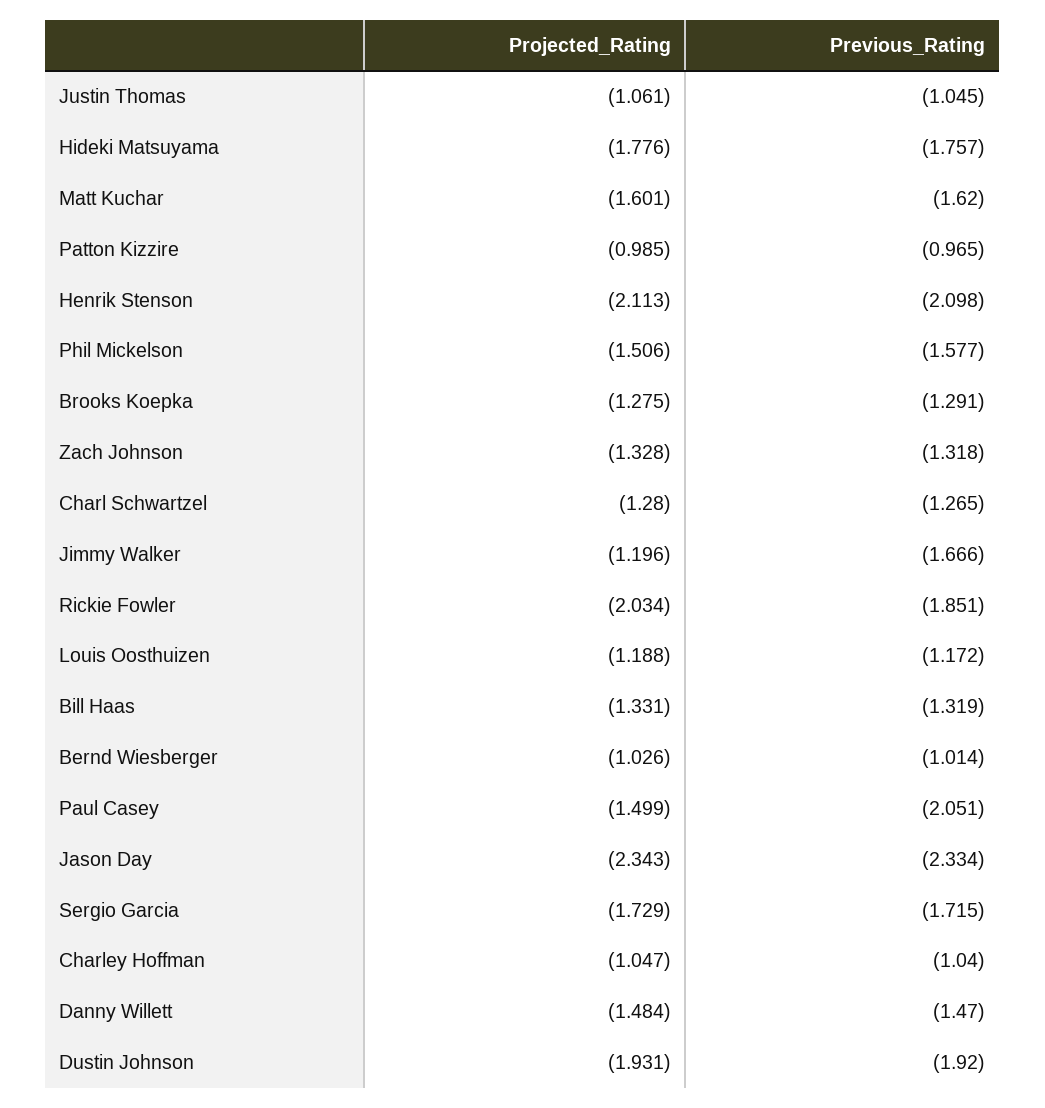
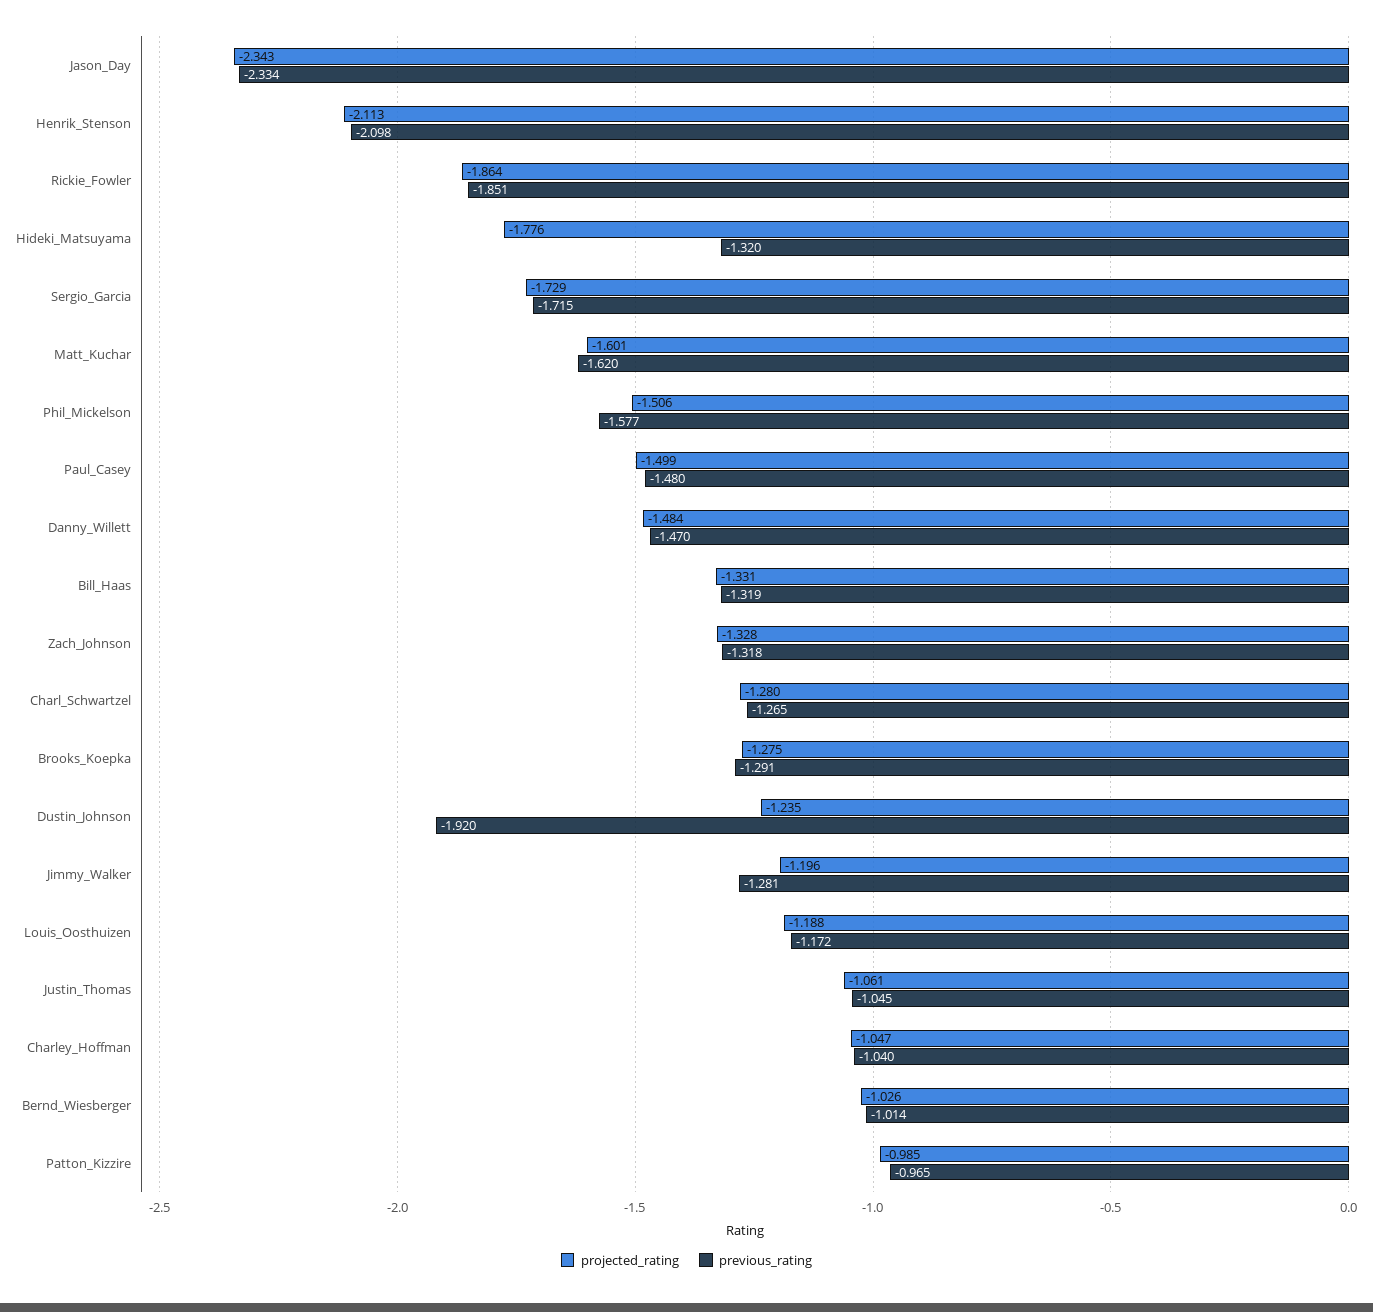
  {
    "Projected_Rating": {
      "Justin Thomas": -1.061,
      "Hideki Matsuyama": -1.776,
      "Matt Kuchar": -1.601,
      "Patton Kizzire": -0.985,
      "Henrik Stenson": -2.113,
      "Phil Mickelson": -1.506,
      "Brooks Koepka": -1.275,
      "Zach Johnson": -1.328,
      "Charl Schwartzel": -1.28,
      "Jimmy Walker": -1.196,
-     "Rickie Fowler": -2.034,
+     "Rickie Fowler": -1.864,
      "Louis Oosthuizen": -1.188,
      "Bill Haas": -1.331,
      "Bernd Wiesberger": -1.026,
      "Paul Casey": -1.499,
      "Jason Day": -2.343,
      "Sergio Garcia": -1.729,
      "Charley Hoffman": -1.047,
      "Danny Willett": -1.484,
-     "Dustin Johnson": -1.931
+     "Dustin Johnson": -1.235
    },
    "Previous_Rating": {
      "Justin Thomas": -1.045,
-     "Hideki Matsuyama": -1.757,
+     "Hideki Matsuyama": -1.32,
      "Matt Kuchar": -1.62,
      "Patton Kizzire": -0.965,
      "Henrik Stenson": -2.098,
      "Phil Mickelson": -1.577,
      "Brooks Koepka": -1.291,
      "Zach Johnson": -1.318,
      "Charl Schwartzel": -1.265,
-     "Jimmy Walker": -1.666,
+     "Jimmy Walker": -1.281,
      "Rickie Fowler": -1.851,
      "Louis Oosthuizen": -1.172,
      "Bill Haas": -1.319,
      "Bernd Wiesberger": -1.014,
-     "Paul Casey": -2.051,
+     "Paul Casey": -1.48,
      "Jason Day": -2.334,
      "Sergio Garcia": -1.715,
      "Charley Hoffman": -1.04,
      "Danny Willett": -1.47,
      "Dustin Johnson": -1.92
    }
  }

